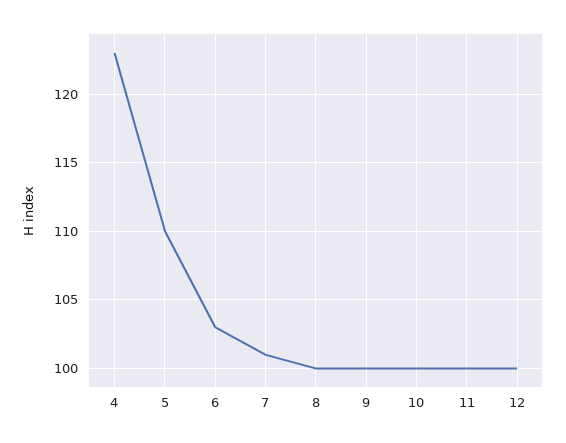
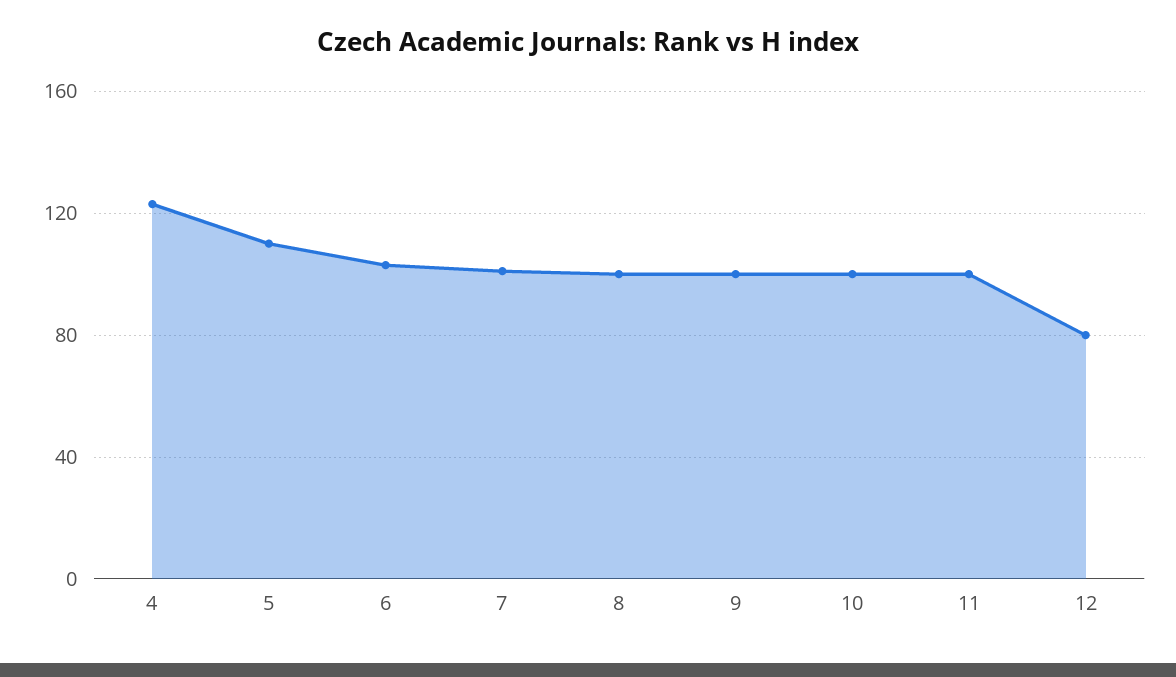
  {
    "4": 123,
    "5": 110,
    "6": 103,
    "7": 101,
    "8": 100,
    "9": 100,
    "10": 100,
    "11": 100,
-   "12": 100
+   "12": 80
  }

